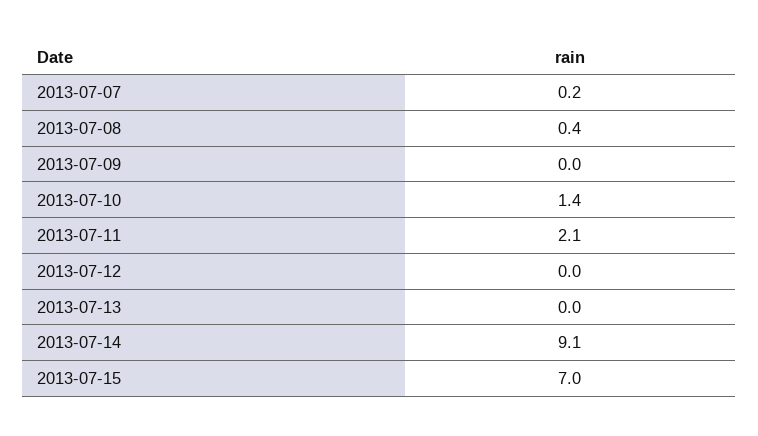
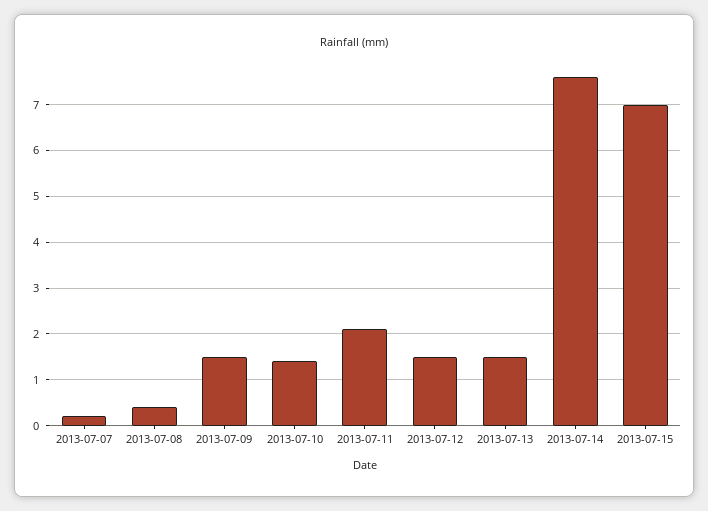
  {
    "2013-07-07": 0.2,
    "2013-07-08": 0.4,
-   "2013-07-09": 0,
+   "2013-07-09": 1.5,
    "2013-07-10": 1.4,
    "2013-07-11": 2.1,
-   "2013-07-12": 0,
+   "2013-07-12": 1.5,
-   "2013-07-13": 0,
+   "2013-07-13": 1.5,
-   "2013-07-14": 9.1,
+   "2013-07-14": 7.5,
    "2013-07-15": 7
  }

